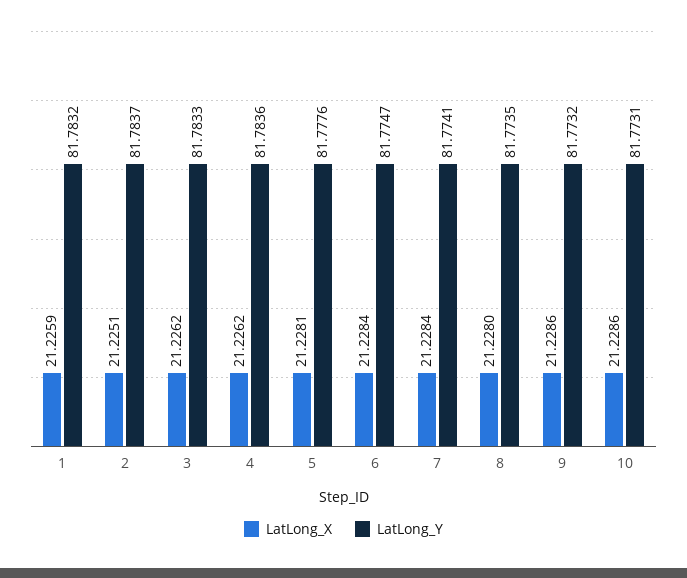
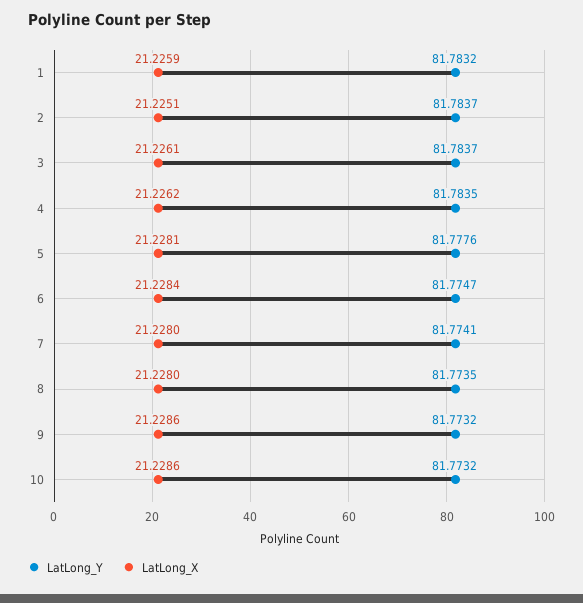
  {
    "LatLong_X": {
      "1": 21.2259,
      "2": 21.2251,
-     "3": 21.2262,
+     "3": 21.2261,
      "4": 21.2262,
      "5": 21.2281,
      "6": 21.2284,
-     "7": 21.2284,
+     "7": 21.228,
      "8": 21.228,
      "9": 21.2286,
      "10": 21.2286
    },
    "LatLong_Y": {
      "1": 81.7832,
      "2": 81.7837,
-     "3": 81.7833,
+     "3": 81.7837,
-     "4": 81.7836,
+     "4": 81.7835,
      "5": 81.7776,
      "6": 81.7747,
      "7": 81.7741,
      "8": 81.7735,
      "9": 81.7732,
-     "10": 81.7731
+     "10": 81.7732
    }
  }

